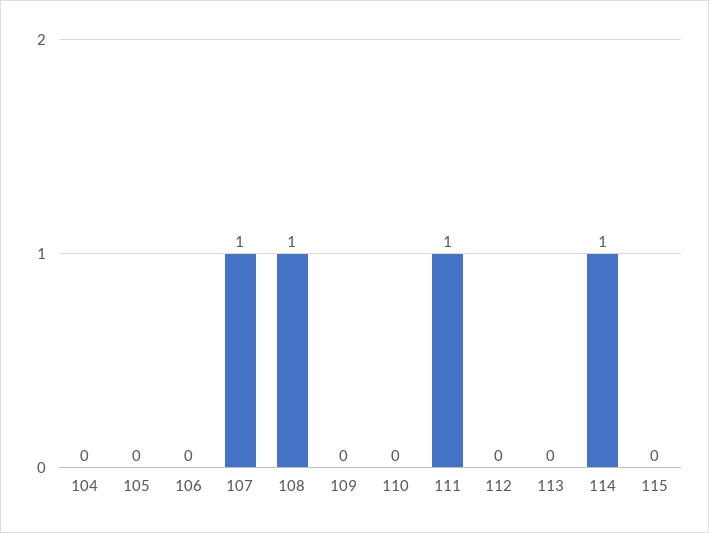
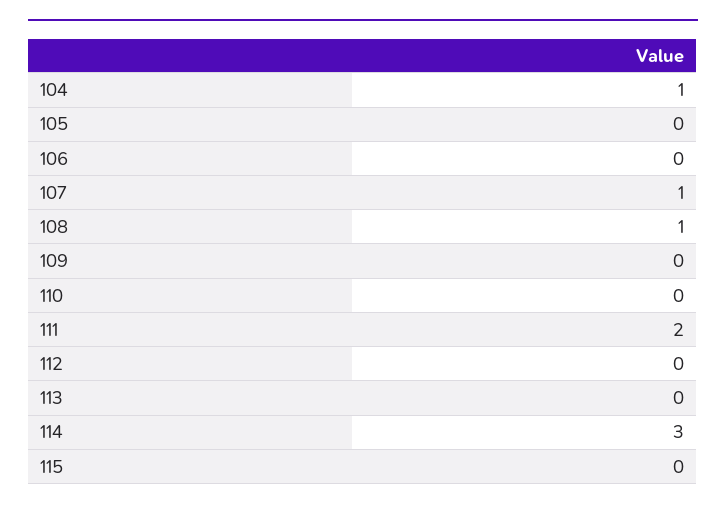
  {
-   "104": 0,
+   "104": 1,
    "105": 0,
    "106": 0,
    "107": 1,
    "108": 1,
    "109": 0,
    "110": 0,
-   "111": 1,
+   "111": 2,
    "112": 0,
    "113": 0,
-   "114": 1,
+   "114": 3,
    "115": 0
  }

